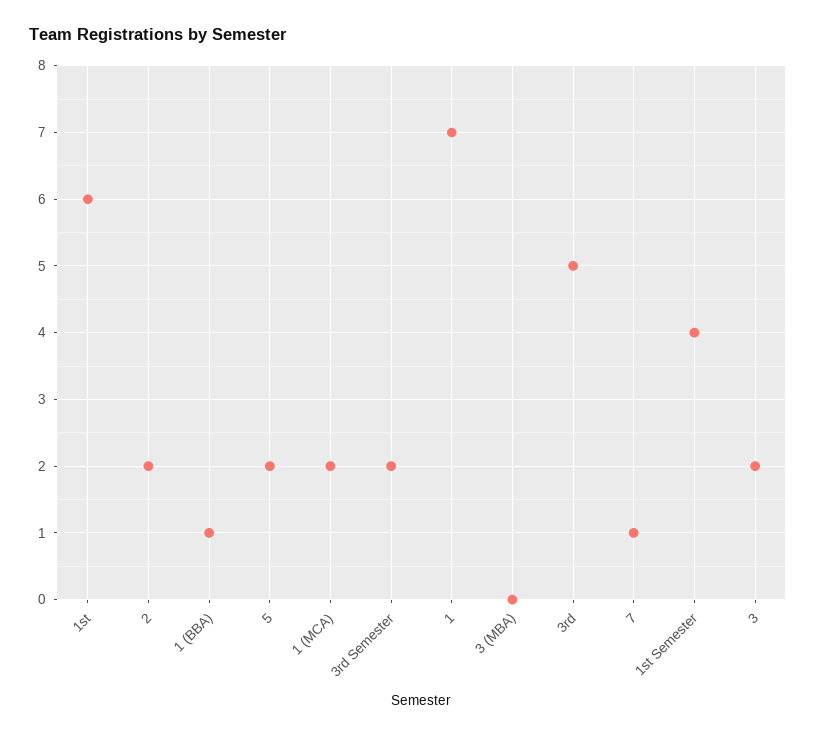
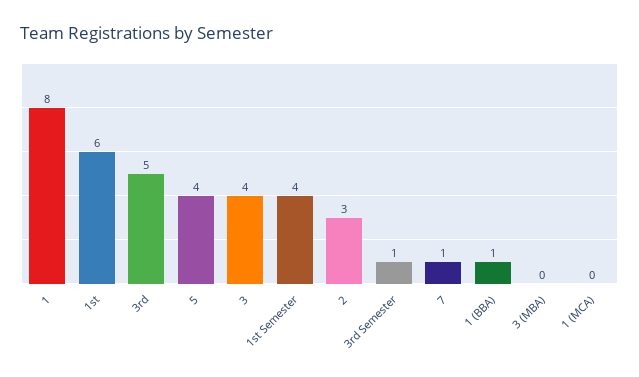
  {
    "1st": 6,
-   "2": 2,
+   "2": 3,
    "1 (BBA)": 1,
-   "5": 2,
+   "5": 4,
-   "1 (MCA)": 2,
+   "1 (MCA)": 0,
-   "3rd Semester": 2,
+   "3rd Semester": 1,
-   "1": 7,
+   "1": 8,
    "3 (MBA)": 0,
    "3rd": 5,
    "7": 1,
    "1st Semester": 4,
-   "3": 2
+   "3": 4
  }

